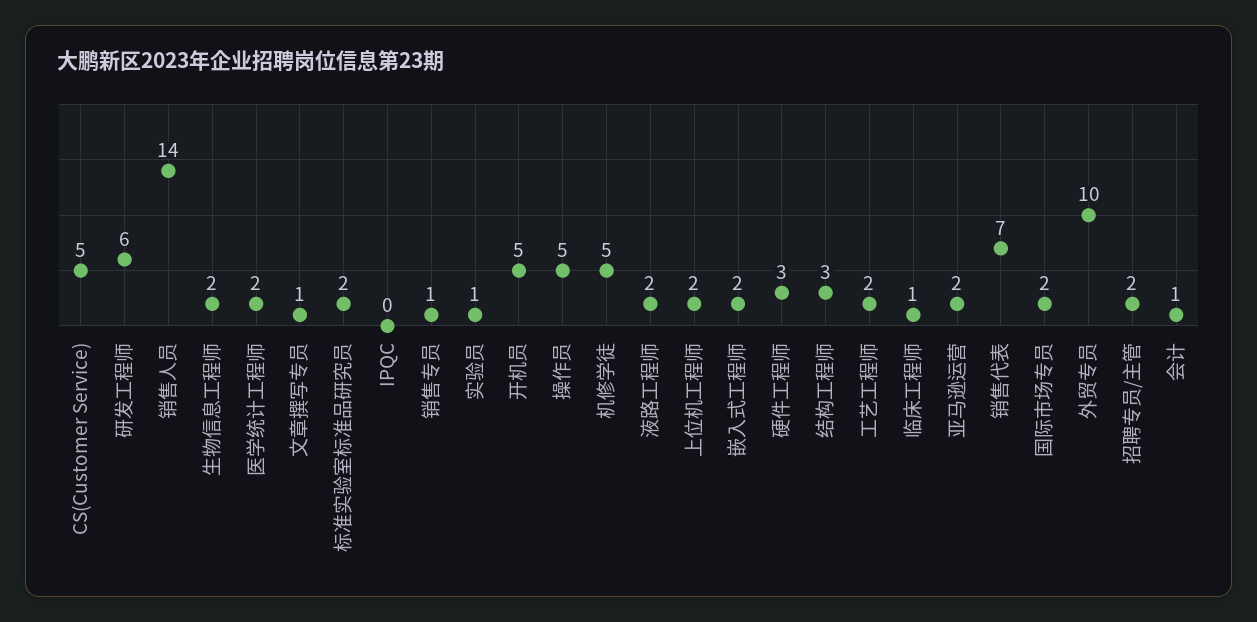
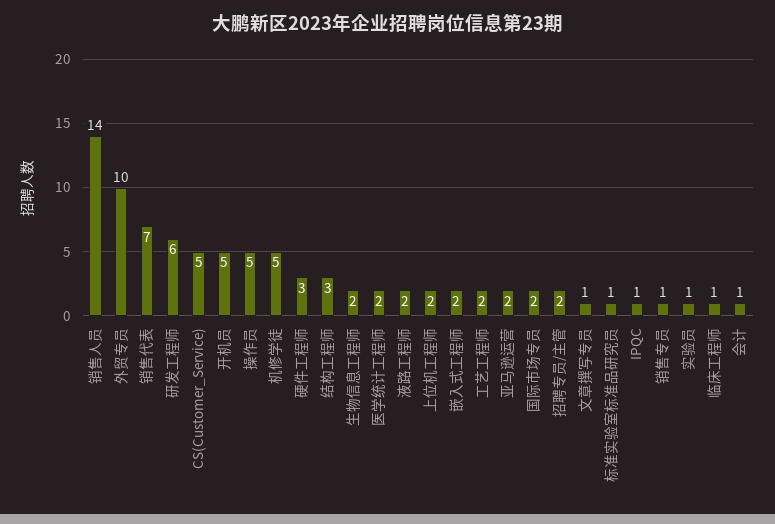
  {
    "CS(Customer Service)": 5,
    "研发工程师": 6,
    "销售人员": 14,
    "生物信息工程师": 2,
    "医学统计工程师": 2,
    "文章撰写专员": 1,
-   "标准实验室标准品研究员": 2,
+   "标准实验室标准品研究员": 1,
-   "IPQC": 0,
+   "IPQC": 1,
    "销售专员": 1,
    "实验员": 1,
    "开机员": 5,
    "操作员": 5,
    "机修学徒": 5,
    "液路工程师": 2,
    "上位机工程师": 2,
    "嵌入式工程师": 2,
    "硬件工程师": 3,
    "结构工程师": 3,
    "工艺工程师": 2,
    "临床工程师": 1,
    "亚马逊运营": 2,
    "销售代表": 7,
    "国际市场专员": 2,
    "外贸专员": 10,
    "招聘专员/主管": 2,
    "会计": 1
  }

